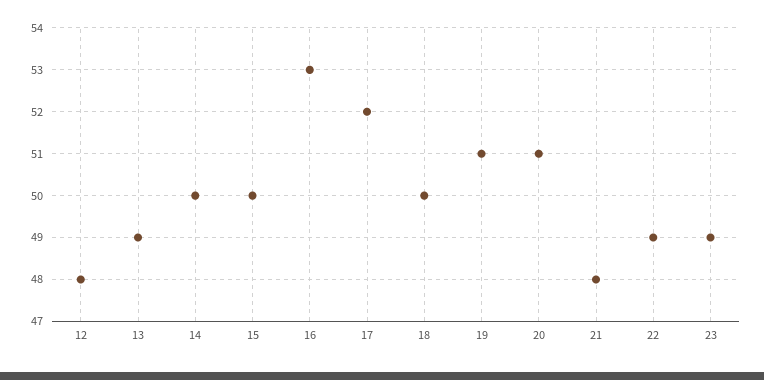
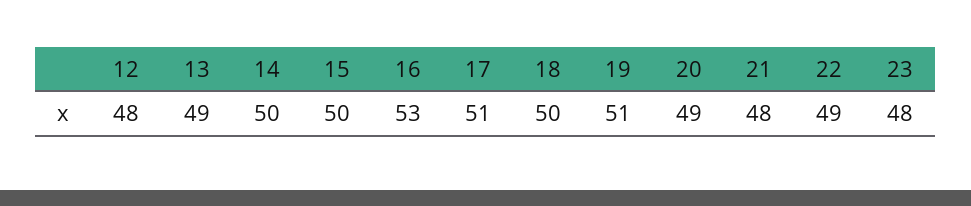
  {
    "12": 48,
    "13": 49,
    "14": 50,
    "15": 50,
    "16": 53,
-   "17": 52,
+   "17": 51,
    "18": 50,
    "19": 51,
-   "20": 51,
+   "20": 49,
    "21": 48,
    "22": 49,
-   "23": 49
+   "23": 48
  }

